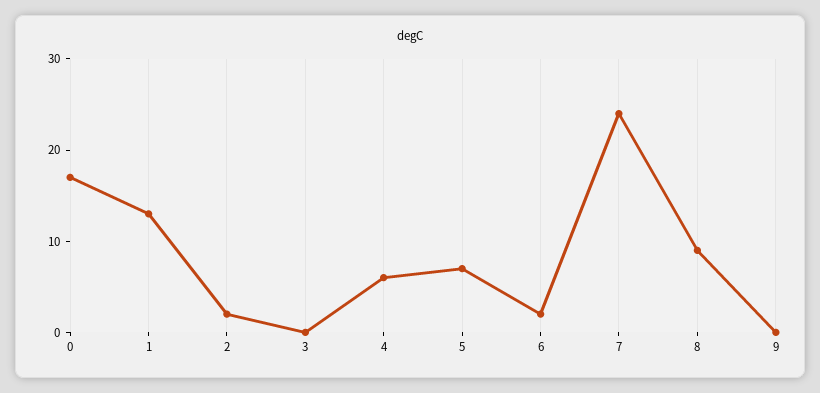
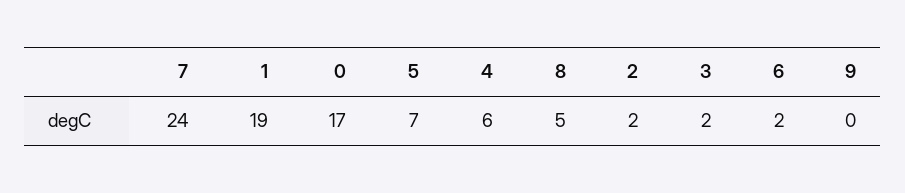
  {
    "0": 17,
-   "1": 13,
+   "1": 19,
    "2": 2,
-   "3": 0,
+   "3": 2,
    "4": 6,
    "5": 7,
    "6": 2,
    "7": 24,
-   "8": 9,
+   "8": 5,
    "9": 0
  }

